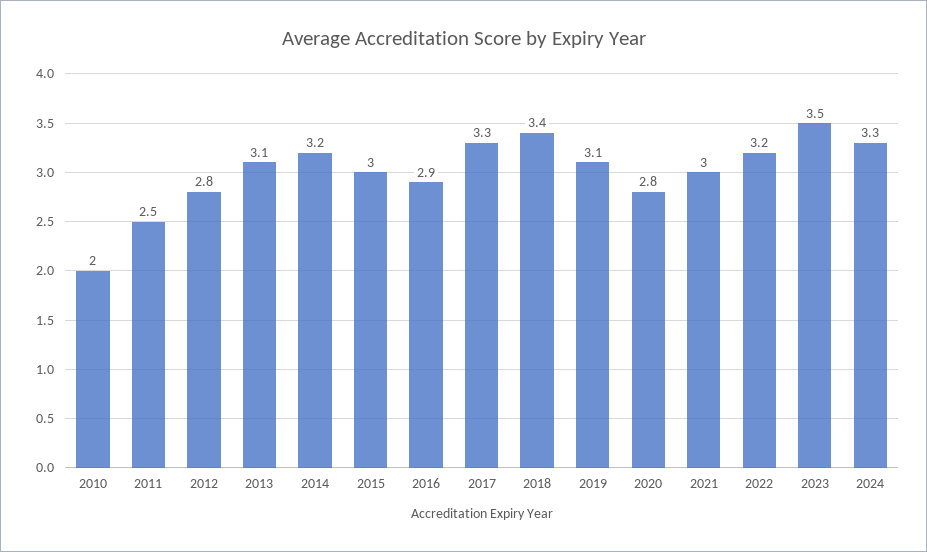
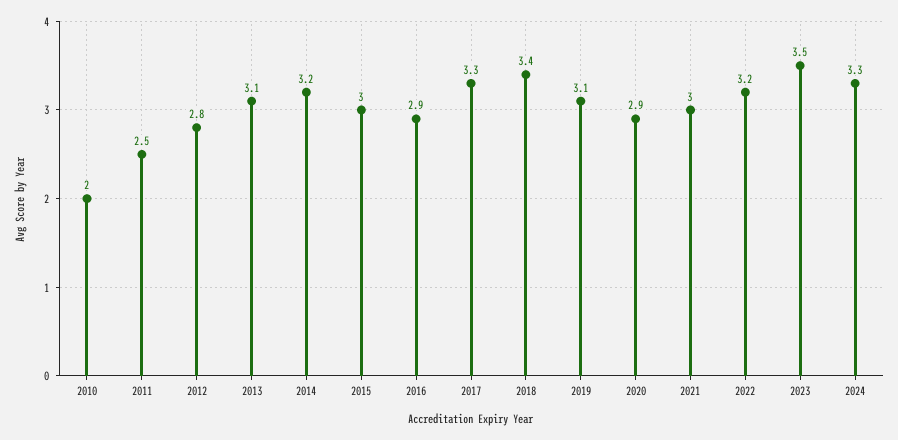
  {
    "2010": 2,
    "2011": 2.5,
    "2012": 2.8,
    "2013": 3.1,
    "2014": 3.2,
    "2015": 3,
    "2016": 2.9,
    "2017": 3.3,
    "2018": 3.4,
    "2019": 3.1,
-   "2020": 2.8,
+   "2020": 2.9,
    "2021": 3,
    "2022": 3.2,
    "2023": 3.5,
    "2024": 3.3
  }

